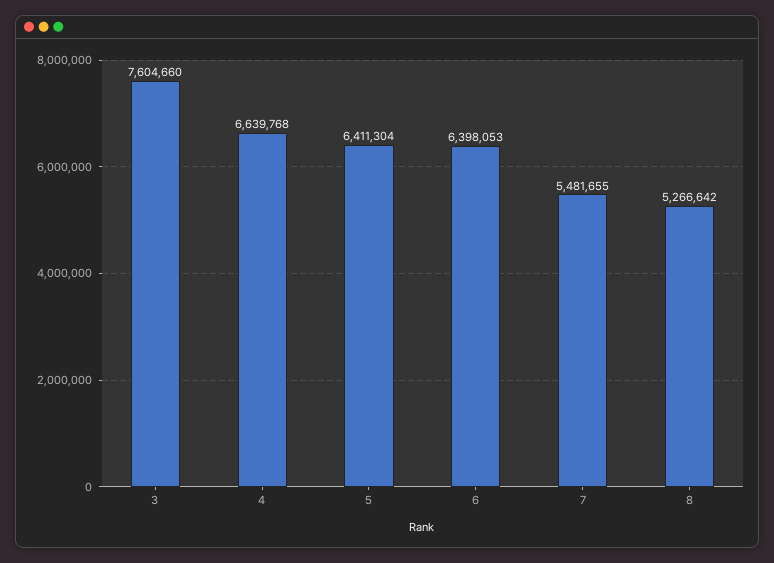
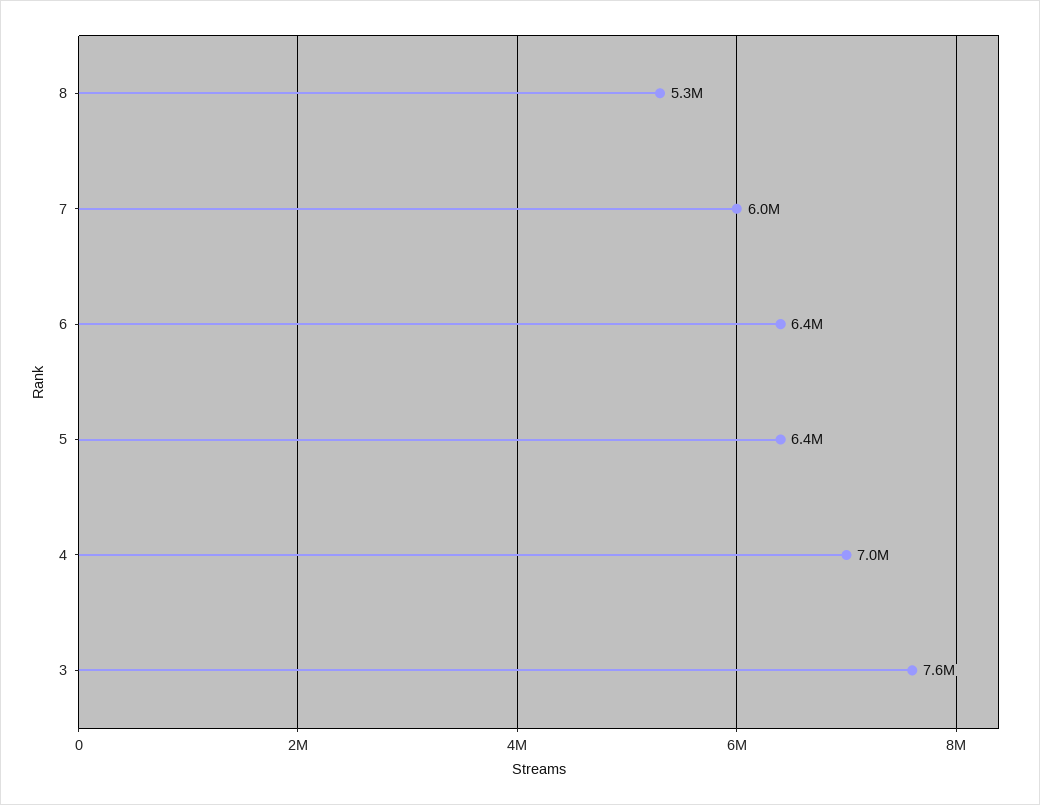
  {
    "3": 7604660,
-   "4": 6639768,
+   "4": 7000000,
    "5": 6411304,
    "6": 6398053,
-   "7": 5481655,
+   "7": 6000000,
    "8": 5266642
  }

